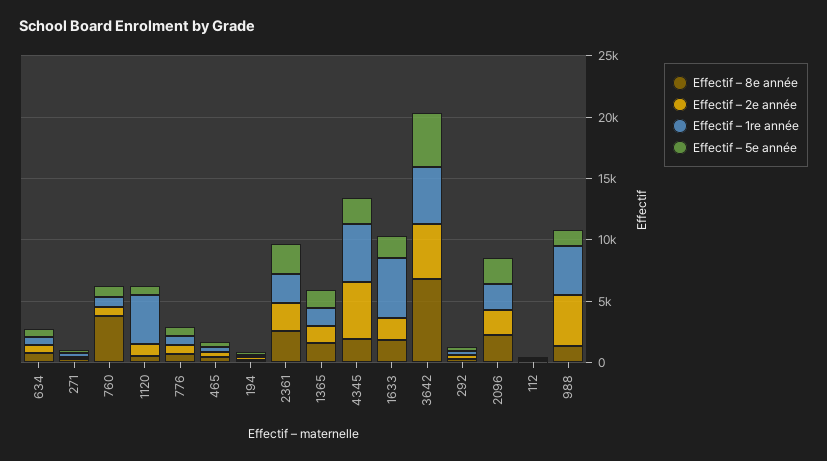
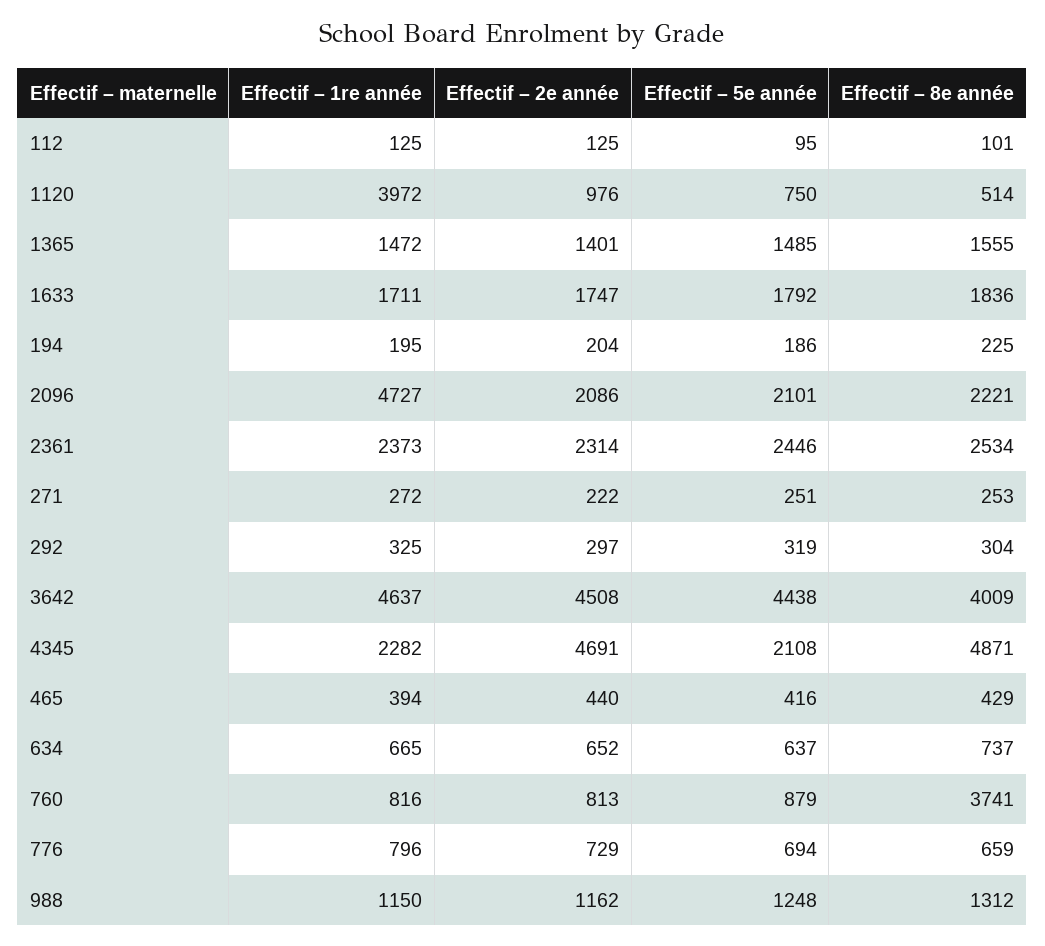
  {
    "Effectif – 8e année": {
      "634": 737,
      "271": 253,
      "760": 3741,
      "1120": 514,
      "776": 659,
      "465": 429,
      "194": 225,
      "2361": 2534,
      "1365": 1555,
-     "4345": 2000,
+     "4345": 4871,
      "1633": 1836,
-     "3642": 7000,
+     "3642": 4009,
      "292": 304,
      "2096": 2221,
      "112": 101,
      "988": 1312
    },
    "Effectif – 2e année": {
      "634": 652,
      "271": 222,
      "760": 813,
      "1120": 976,
      "776": 729,
      "465": 440,
      "194": 204,
      "2361": 2314,
      "1365": 1401,
      "4345": 4691,
      "1633": 1747,
      "3642": 4508,
      "292": 297,
      "2096": 2086,
      "112": 125,
-     "988": 4000
+     "988": 1162
    },
    "Effectif – 1re année": {
      "634": 665,
      "271": 272,
      "760": 816,
      "1120": 3972,
      "776": 796,
      "465": 394,
      "194": 195,
      "2361": 2373,
      "1365": 1472,
-     "4345": 5000,
+     "4345": 2282,
-     "1633": 5000,
+     "1633": 1711,
      "3642": 4637,
      "292": 325,
-     "2096": 2000,
+     "2096": 4727,
      "112": 125,
-     "988": 4000
+     "988": 1150
    },
    "Effectif – 5e année": {
      "634": 637,
      "271": 251,
      "760": 879,
      "1120": 750,
      "776": 694,
      "465": 416,
      "194": 186,
      "2361": 2446,
      "1365": 1485,
      "4345": 2108,
      "1633": 1792,
      "3642": 4438,
      "292": 319,
      "2096": 2101,
      "112": 95,
      "988": 1248
    }
  }

